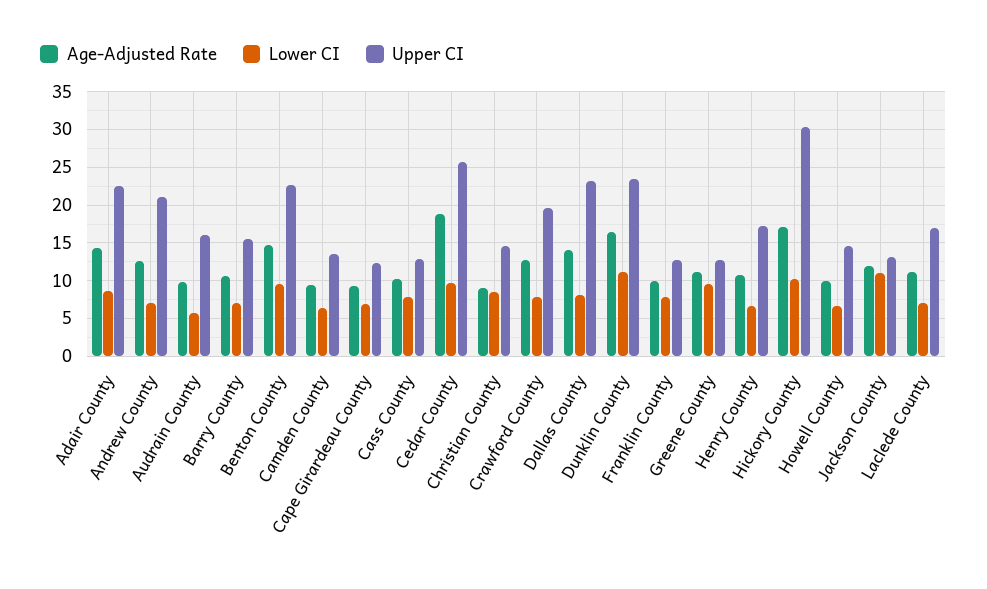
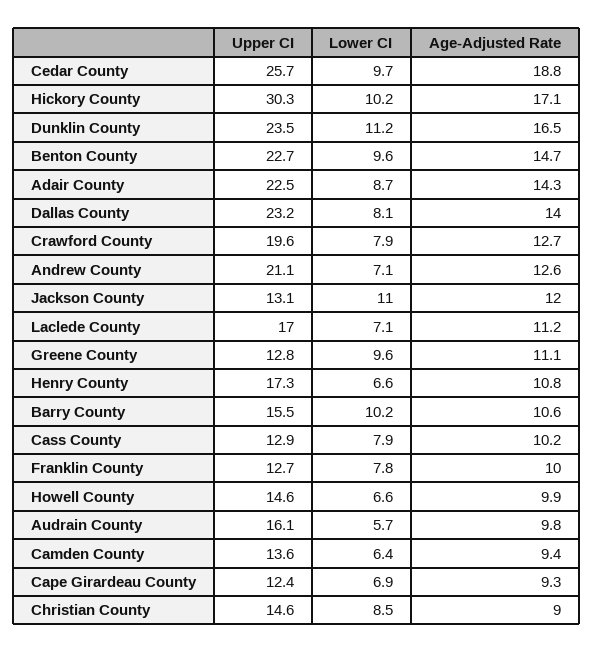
  {
    "Age-Adjusted Rate": {
      "Adair County": 14.3,
      "Andrew County": 12.6,
      "Audrain County": 9.8,
      "Barry County": 10.6,
      "Benton County": 14.7,
      "Camden County": 9.4,
      "Cape Girardeau County": 9.3,
      "Cass County": 10.2,
      "Cedar County": 18.8,
      "Christian County": 9,
      "Crawford County": 12.7,
      "Dallas County": 14,
      "Dunklin County": 16.5,
      "Franklin County": 10,
      "Greene County": 11.1,
      "Henry County": 10.8,
      "Hickory County": 17.1,
      "Howell County": 9.9,
      "Jackson County": 12,
      "Laclede County": 11.2
    },
    "Lower CI": {
      "Adair County": 8.7,
      "Andrew County": 7.1,
      "Audrain County": 5.7,
-     "Barry County": 7,
+     "Barry County": 10.2,
      "Benton County": 9.6,
      "Camden County": 6.4,
      "Cape Girardeau County": 6.9,
      "Cass County": 7.9,
      "Cedar County": 9.7,
      "Christian County": 8.5,
      "Crawford County": 7.9,
      "Dallas County": 8.1,
      "Dunklin County": 11.2,
      "Franklin County": 7.8,
      "Greene County": 9.6,
      "Henry County": 6.6,
      "Hickory County": 10.2,
      "Howell County": 6.6,
      "Jackson County": 11,
      "Laclede County": 7.1
    },
    "Upper CI": {
      "Adair County": 22.5,
      "Andrew County": 21.1,
      "Audrain County": 16.1,
      "Barry County": 15.5,
      "Benton County": 22.7,
      "Camden County": 13.6,
      "Cape Girardeau County": 12.4,
      "Cass County": 12.9,
      "Cedar County": 25.7,
      "Christian County": 14.6,
      "Crawford County": 19.6,
      "Dallas County": 23.2,
      "Dunklin County": 23.5,
      "Franklin County": 12.7,
      "Greene County": 12.8,
      "Henry County": 17.3,
      "Hickory County": 30.3,
      "Howell County": 14.6,
      "Jackson County": 13.1,
      "Laclede County": 17
    }
  }

